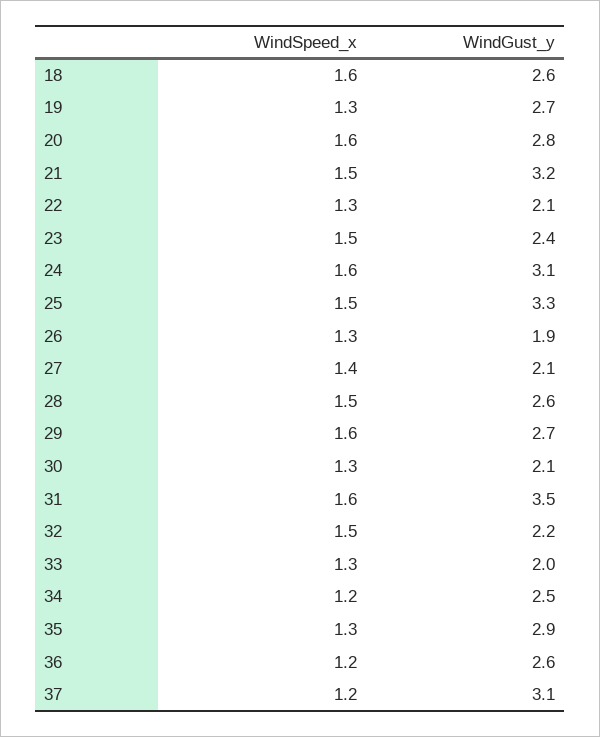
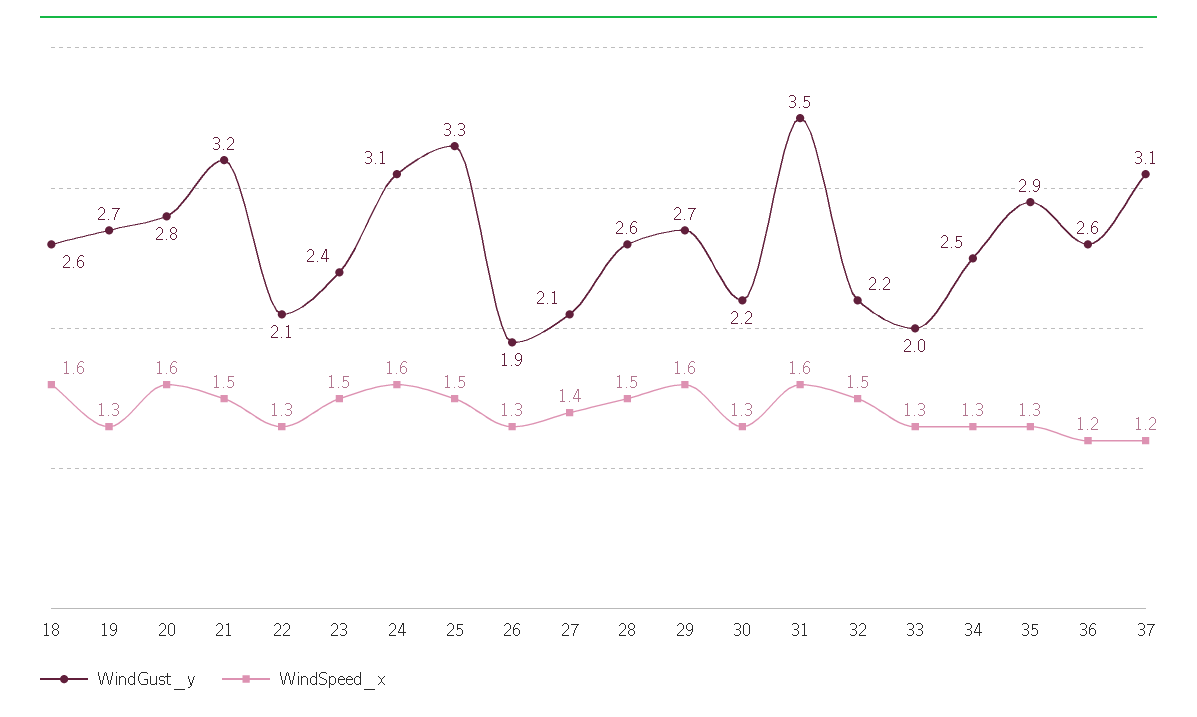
  {
    "WindSpeed_x": {
      "18": 1.6,
      "19": 1.3,
      "20": 1.6,
      "21": 1.5,
      "22": 1.3,
      "23": 1.5,
      "24": 1.6,
      "25": 1.5,
      "26": 1.3,
      "27": 1.4,
      "28": 1.5,
      "29": 1.6,
      "30": 1.3,
      "31": 1.6,
      "32": 1.5,
      "33": 1.3,
-     "34": 1.2,
+     "34": 1.3,
      "35": 1.3,
      "36": 1.2,
      "37": 1.2
    },
    "WindGust_y": {
      "18": 2.6,
      "19": 2.7,
      "20": 2.8,
      "21": 3.2,
      "22": 2.1,
      "23": 2.4,
      "24": 3.1,
      "25": 3.3,
      "26": 1.9,
      "27": 2.1,
      "28": 2.6,
      "29": 2.7,
-     "30": 2.1,
+     "30": 2.2,
      "31": 3.5,
      "32": 2.2,
      "33": 2,
      "34": 2.5,
      "35": 2.9,
      "36": 2.6,
      "37": 3.1
    }
  }

